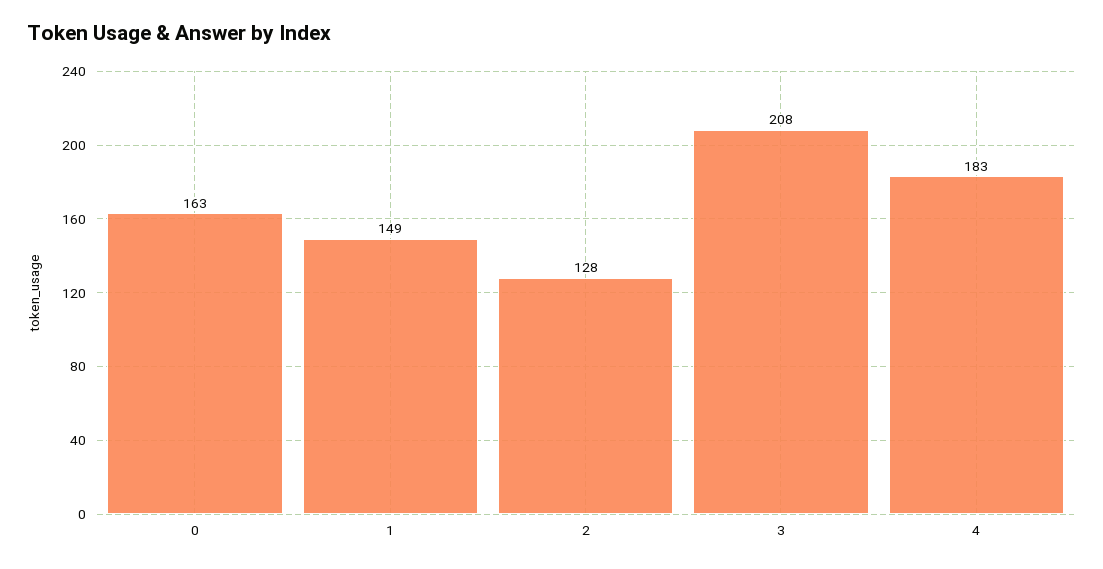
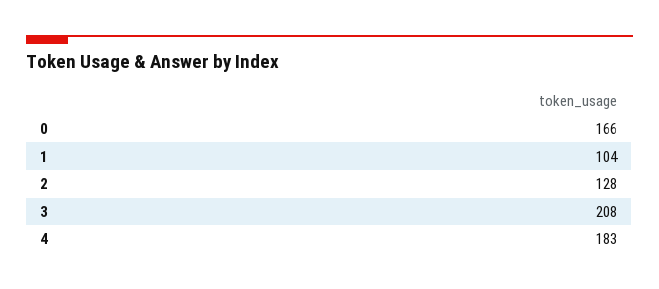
  {
-   "0": 163,
+   "0": 166,
-   "1": 149,
+   "1": 104,
    "2": 128,
    "3": 208,
    "4": 183
  }

